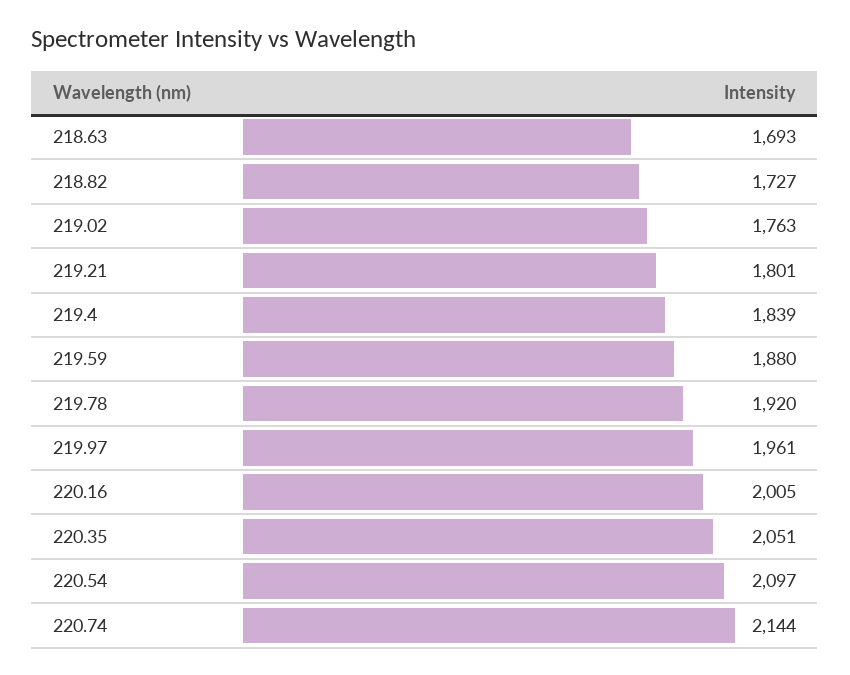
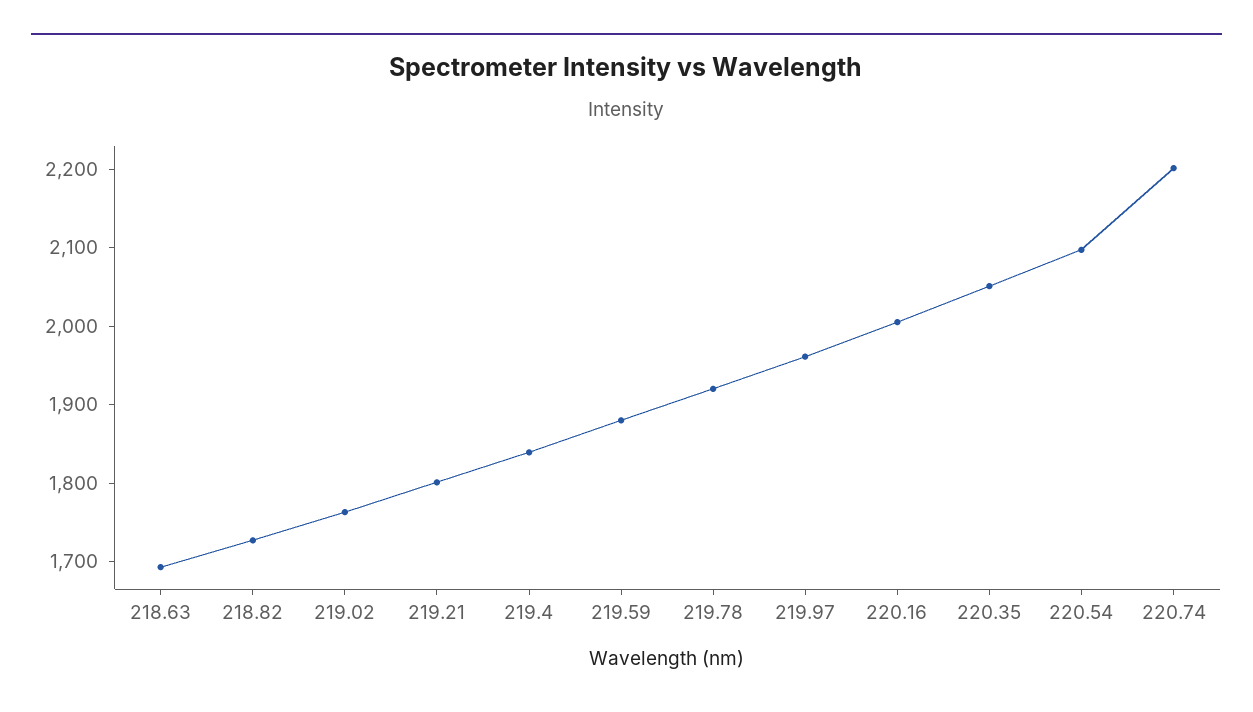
  {
    "218.63": 1693,
    "218.82": 1727,
    "219.02": 1763,
    "219.21": 1801,
    "219.4": 1839,
    "219.59": 1880,
    "219.78": 1920,
    "219.97": 1961,
    "220.16": 2005,
    "220.35": 2051,
    "220.54": 2097,
-   "220.74": 2144
+   "220.74": 2200
  }

